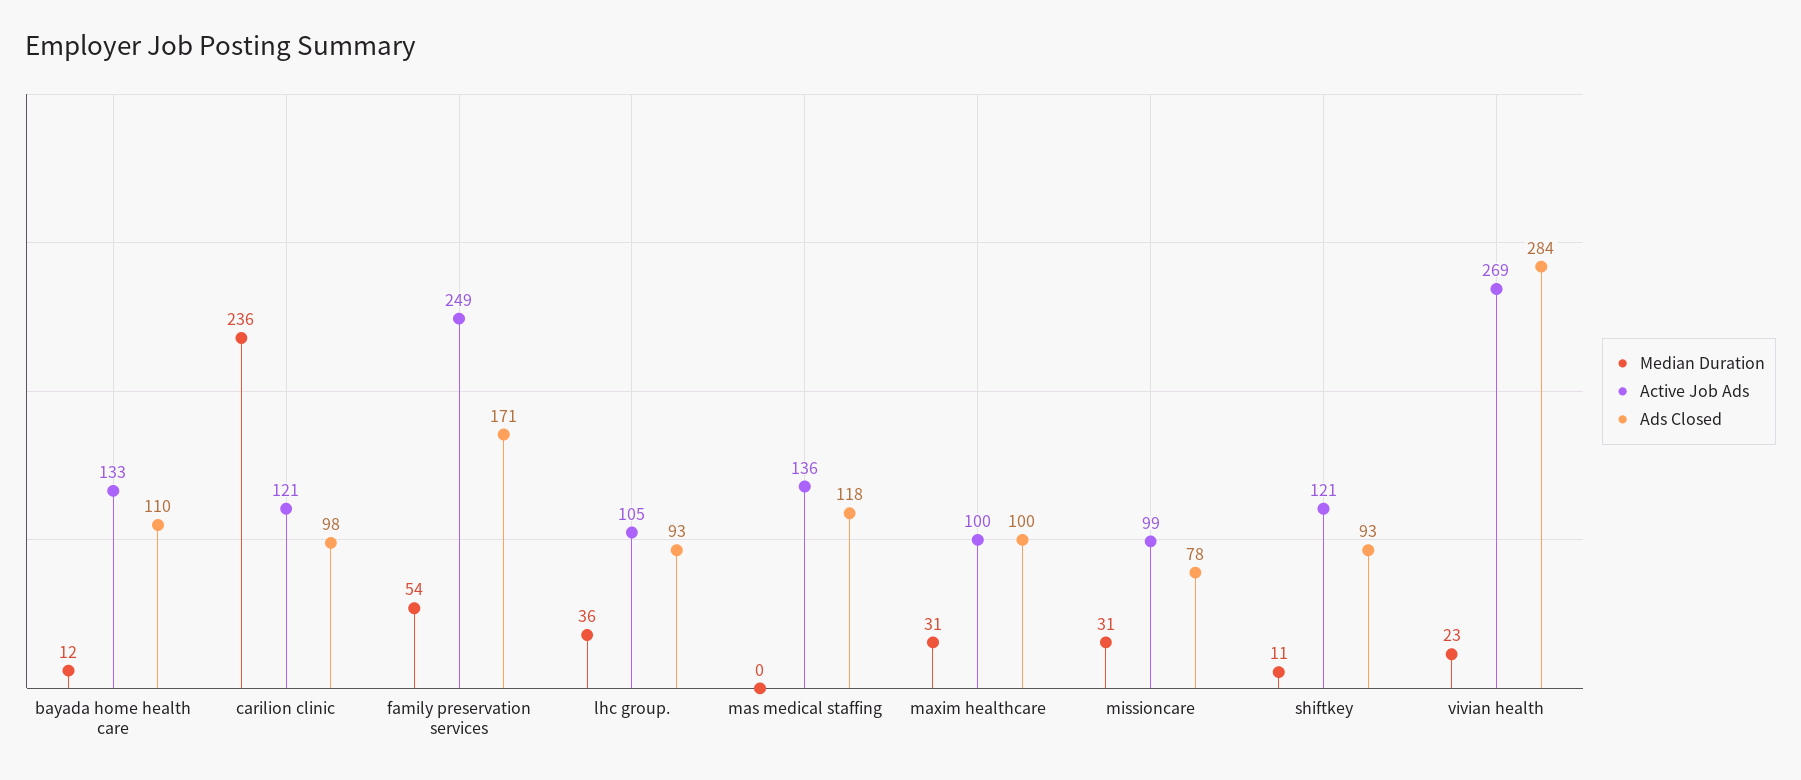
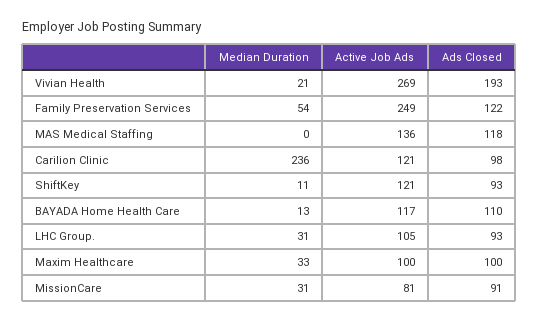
  {
    "Median Duration": {
-     "bayada home health care": 12,
+     "bayada home health care": 13,
      "carilion clinic": 236,
      "family preservation services": 54,
-     "lhc group.": 36,
+     "lhc group.": 31,
      "mas medical staffing": 0,
-     "maxim healthcare": 31,
+     "maxim healthcare": 33,
      "missioncare": 31,
      "shiftkey": 11,
-     "vivian health": 23
+     "vivian health": 21
    },
    "Active Job Ads": {
-     "bayada home health care": 133,
+     "bayada home health care": 117,
      "carilion clinic": 121,
      "family preservation services": 249,
      "lhc group.": 105,
      "mas medical staffing": 136,
      "maxim healthcare": 100,
-     "missioncare": 99,
+     "missioncare": 81,
      "shiftkey": 121,
      "vivian health": 269
    },
    "Ads Closed": {
      "bayada home health care": 110,
      "carilion clinic": 98,
-     "family preservation services": 171,
+     "family preservation services": 122,
      "lhc group.": 93,
      "mas medical staffing": 118,
      "maxim healthcare": 100,
-     "missioncare": 78,
+     "missioncare": 91,
      "shiftkey": 93,
-     "vivian health": 284
+     "vivian health": 193
    }
  }

